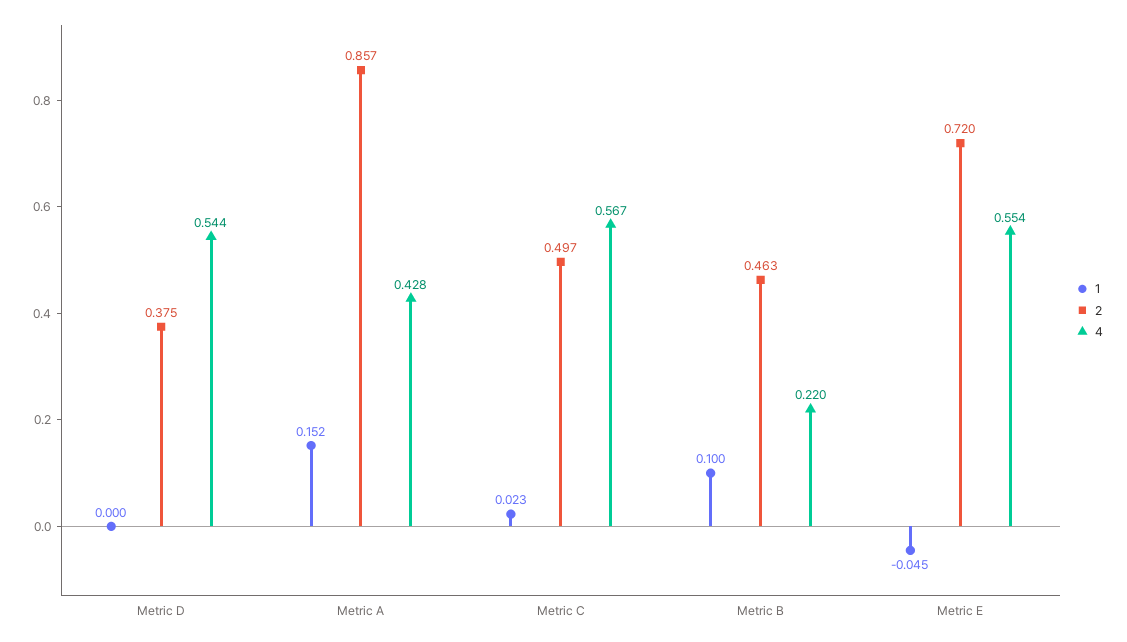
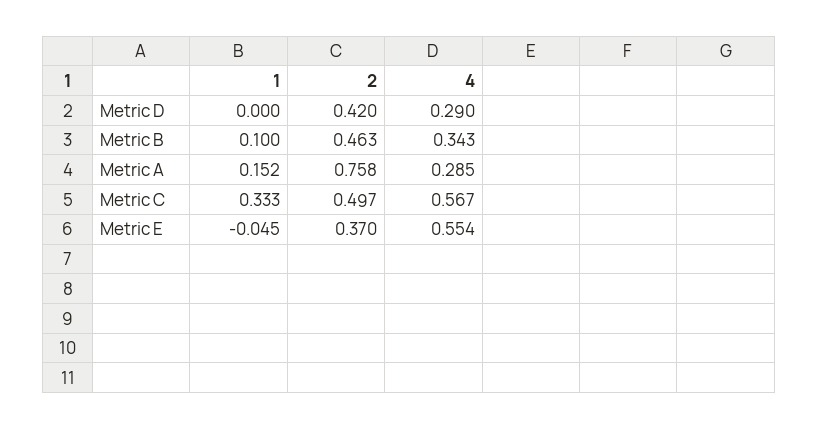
  {
    "1": {
      "Metric D": 0,
      "Metric A": 0.152,
-     "Metric C": 0.023,
+     "Metric C": 0.333,
      "Metric B": 0.1,
      "Metric E": -0.045
    },
    "2": {
-     "Metric D": 0.375,
+     "Metric D": 0.42,
-     "Metric A": 0.857,
+     "Metric A": 0.758,
      "Metric C": 0.497,
      "Metric B": 0.463,
-     "Metric E": 0.72
+     "Metric E": 0.37
    },
    "4": {
-     "Metric D": 0.544,
+     "Metric D": 0.29,
-     "Metric A": 0.428,
+     "Metric A": 0.285,
      "Metric C": 0.567,
-     "Metric B": 0.22,
+     "Metric B": 0.343,
      "Metric E": 0.554
    }
  }

